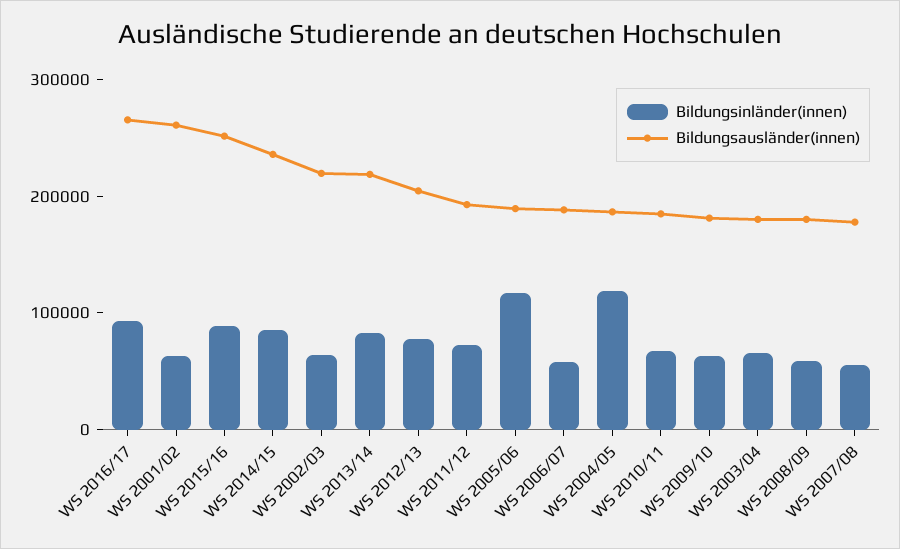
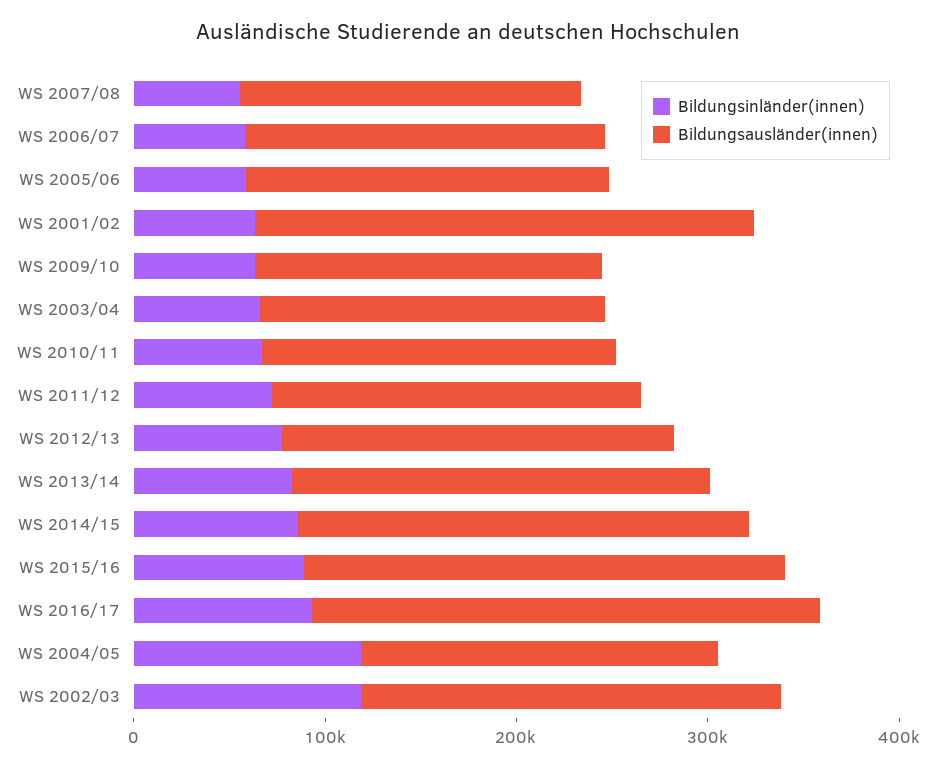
  {
    "Bildungsinländer(innen)": {
      "WS 2016/17": 100000,
      "WS 2001/02": 60000,
      "WS 2015/16": 80000,
      "WS 2014/15": 80000,
-     "WS 2002/03": 60000,
+     "WS 2002/03": 120000,
      "WS 2013/14": 80000,
      "WS 2012/13": 80000,
      "WS 2011/12": 80000,
-     "WS 2005/06": 120000,
+     "WS 2005/06": 60000,
      "WS 2006/07": 60000,
      "WS 2004/05": 120000,
      "WS 2010/11": 60000,
      "WS 2009/10": 60000,
      "WS 2003/04": 60000,
-     "WS 2008/09": 60000,
      "WS 2007/08": 60000
    },
    "Bildungsausländer(innen)": {
      "WS 2016/17": 260000,
      "WS 2001/02": 260000,
      "WS 2015/16": 260000,
      "WS 2014/15": 240000,
      "WS 2002/03": 220000,
      "WS 2013/14": 220000,
      "WS 2012/13": 200000,
      "WS 2011/12": 200000,
      "WS 2005/06": 180000,
      "WS 2006/07": 180000,
      "WS 2004/05": 180000,
      "WS 2010/11": 180000,
      "WS 2009/10": 180000,
      "WS 2003/04": 180000,
-     "WS 2008/09": 180000,
      "WS 2007/08": 180000
    }
  }

